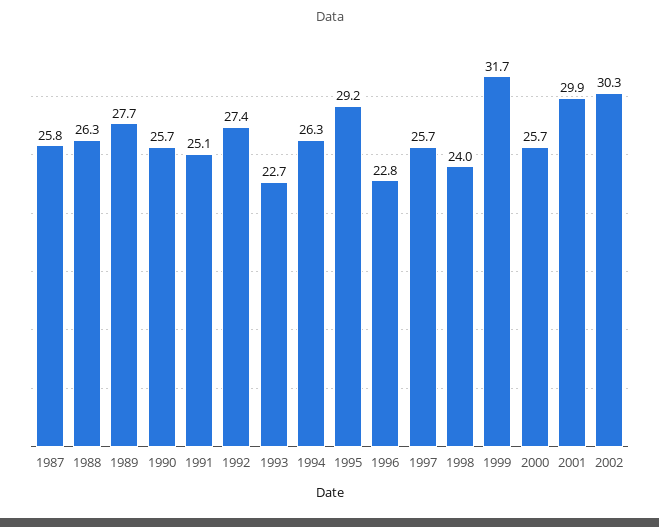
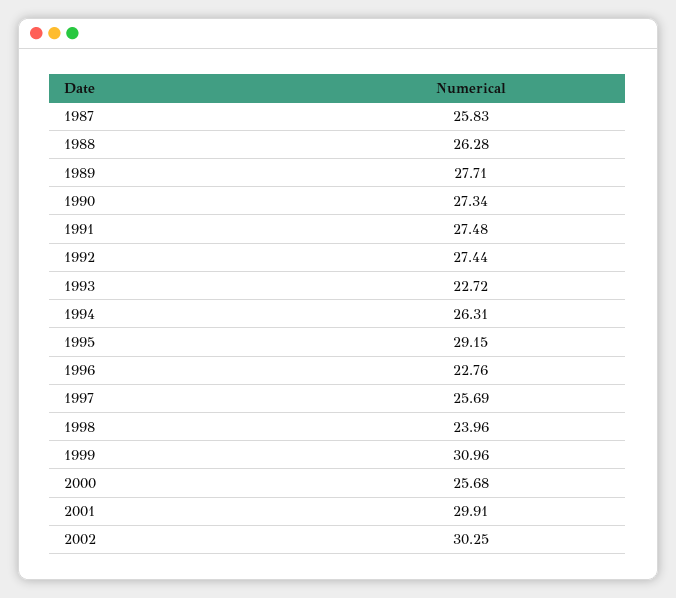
  {
    "1987": 25.83,
    "1988": 26.28,
    "1989": 27.71,
-   "1990": 25.7,
+   "1990": 27.34,
-   "1991": 25.1,
+   "1991": 27.48,
    "1992": 27.44,
    "1993": 22.72,
    "1994": 26.31,
    "1995": 29.15,
    "1996": 22.76,
    "1997": 25.69,
    "1998": 23.96,
-   "1999": 31.7,
+   "1999": 30.96,
    "2000": 25.68,
    "2001": 29.91,
    "2002": 30.25
  }

